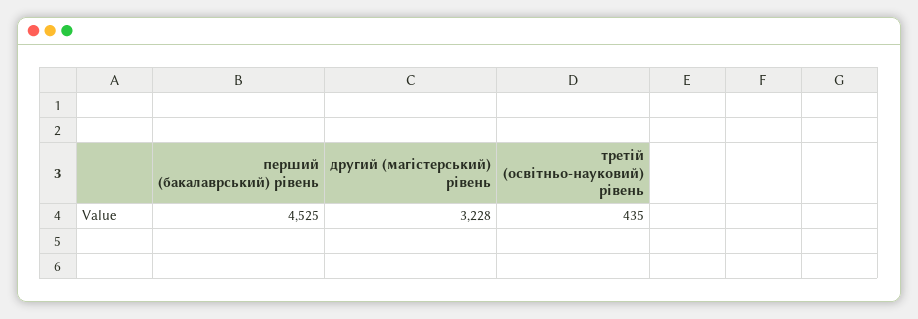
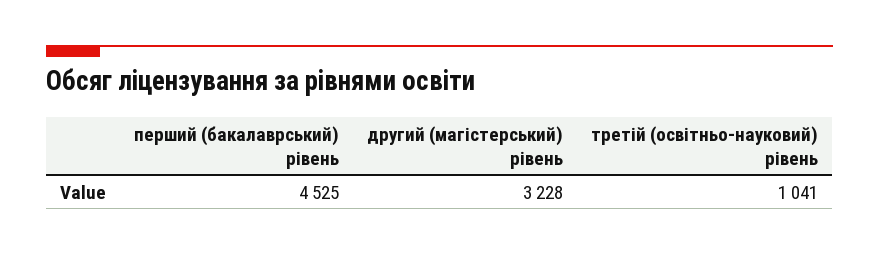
  {
    "перший (бакалаврський) рівень": 4525,
    "другий (магістерський) рівень": 3228,
-   "третій (освітньо-науковий) рівень": 435
+   "третій (освітньо-науковий) рівень": 1041
  }

